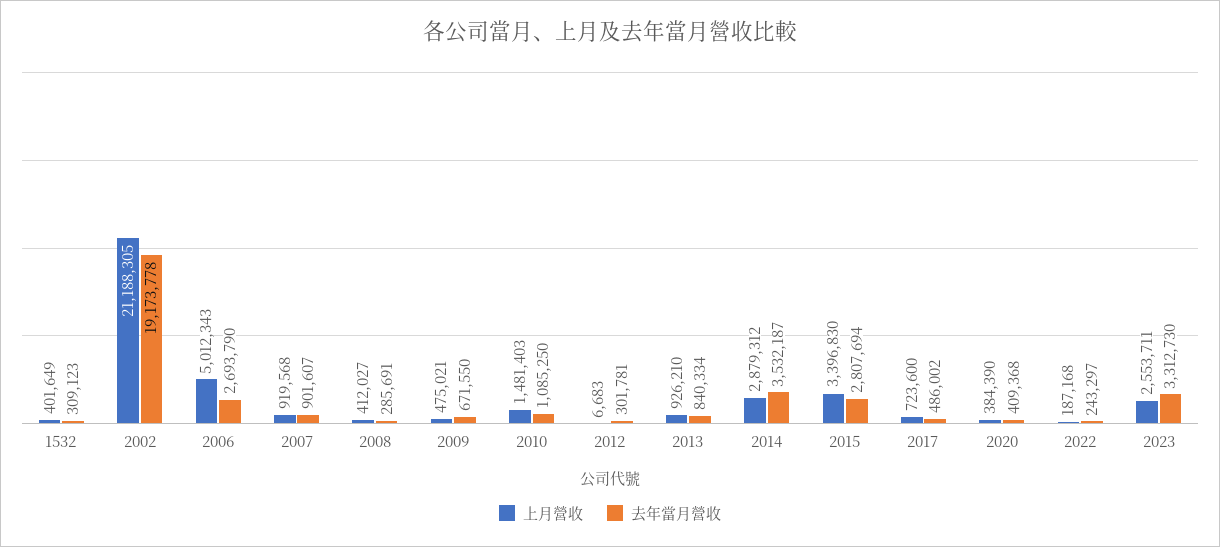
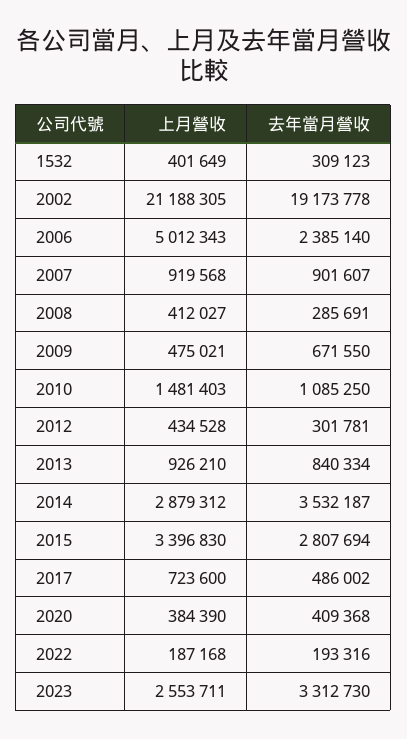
  {
    "上月營收": {
      "1532": 401649,
      "2002": 21188305,
      "2006": 5012343,
      "2007": 919568,
      "2008": 412027,
      "2009": 475021,
      "2010": 1481403,
-     "2012": 6683,
+     "2012": 434528,
      "2013": 926210,
      "2014": 2879312,
      "2015": 3396830,
      "2017": 723600,
      "2020": 384390,
      "2022": 187168,
      "2023": 2553711
    },
    "去年當月營收": {
      "1532": 309123,
      "2002": 19173778,
-     "2006": 2693790,
+     "2006": 2385140,
      "2007": 901607,
      "2008": 285691,
      "2009": 671550,
      "2010": 1085250,
      "2012": 301781,
      "2013": 840334,
      "2014": 3532187,
      "2015": 2807694,
      "2017": 486002,
      "2020": 409368,
-     "2022": 243297,
+     "2022": 193316,
      "2023": 3312730
    }
  }

